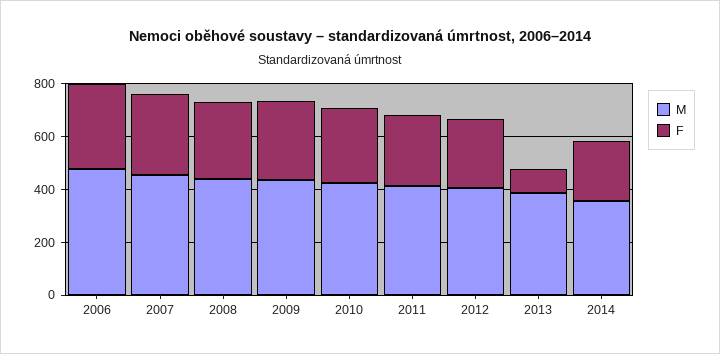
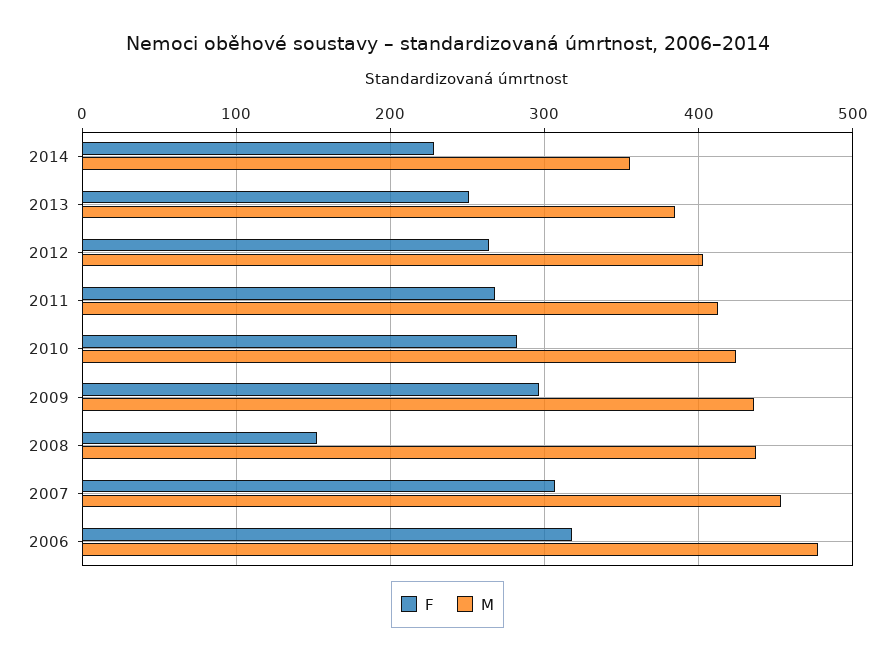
  {
    "M": {
      "2006": 480,
      "2007": 450,
      "2008": 440,
      "2009": 440,
      "2010": 420,
      "2011": 410,
      "2012": 400,
      "2013": 380,
      "2014": 360
    },
    "F": {
      "2006": 320,
      "2007": 310,
-     "2008": 300,
+     "2008": 150,
      "2009": 300,
      "2010": 280,
      "2011": 270,
      "2012": 260,
-     "2013": 100,
+     "2013": 250,
      "2014": 230
    }
  }

